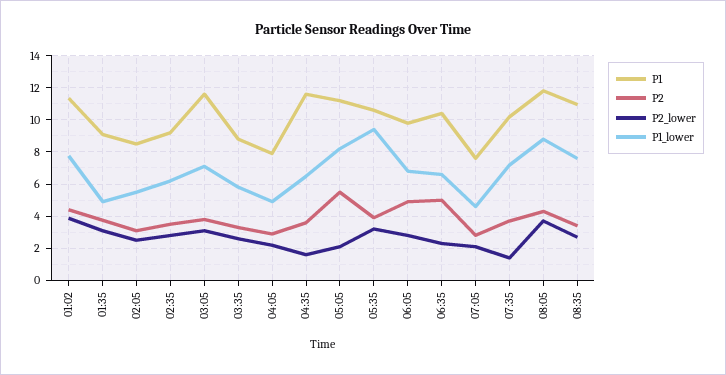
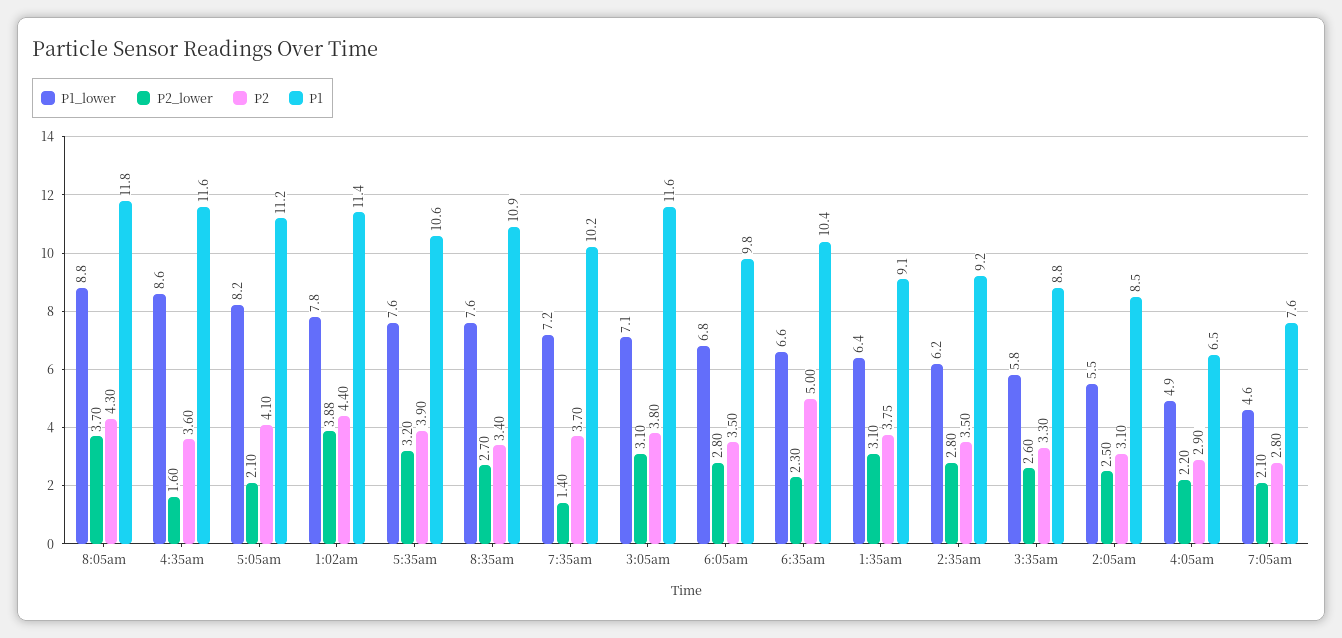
  {
    "P1": {
      "01:02": 11.4,
      "01:35": 9.1,
      "02:05": 8.5,
      "02:35": 9.2,
      "03:05": 11.6,
      "03:35": 8.8,
-     "04:05": 8,
+     "04:05": 6.5,
      "04:35": 11.6,
      "05:05": 11.2,
      "05:35": 10.6,
      "06:05": 9.8,
      "06:35": 10.4,
      "07:05": 7.6,
      "07:35": 10.2,
      "08:05": 11.8,
      "08:35": 10.9
    },
    "P2": {
      "01:02": 4.4,
      "01:35": 3.75,
      "02:05": 3.1,
      "02:35": 3.5,
      "03:05": 3.8,
      "03:35": 3.3,
      "04:05": 2.9,
      "04:35": 3.6,
-     "05:05": 5.5,
+     "05:05": 4.1,
      "05:35": 3.9,
-     "06:05": 5,
+     "06:05": 3.5,
      "06:35": 5,
      "07:05": 2.8,
      "07:35": 3.7,
      "08:05": 4.3,
      "08:35": 3.4
    },
    "P2_lower": {
      "01:02": 3.88,
      "01:35": 3.1,
      "02:05": 2.5,
      "02:35": 2.8,
      "03:05": 3.1,
      "03:35": 2.6,
      "04:05": 2.2,
      "04:35": 1.6,
      "05:05": 2.1,
      "05:35": 3.2,
      "06:05": 2.8,
      "06:35": 2.3,
      "07:05": 2.1,
      "07:35": 1.4,
      "08:05": 3.7,
      "08:35": 2.7
    },
    "P1_lower": {
      "01:02": 7.8,
-     "01:35": 5,
+     "01:35": 6.4,
      "02:05": 5.5,
      "02:35": 6.2,
      "03:05": 7.1,
      "03:35": 5.8,
      "04:05": 4.9,
-     "04:35": 6.5,
+     "04:35": 8.6,
      "05:05": 8.2,
-     "05:35": 9.5,
+     "05:35": 7.6,
      "06:05": 6.8,
      "06:35": 6.6,
      "07:05": 4.6,
      "07:35": 7.2,
      "08:05": 8.8,
      "08:35": 7.6
    }
  }

